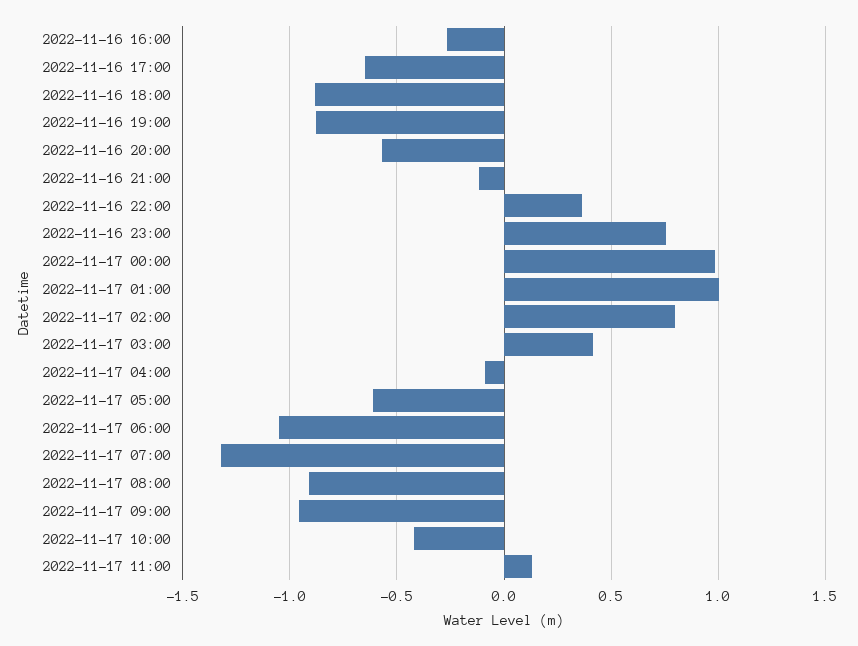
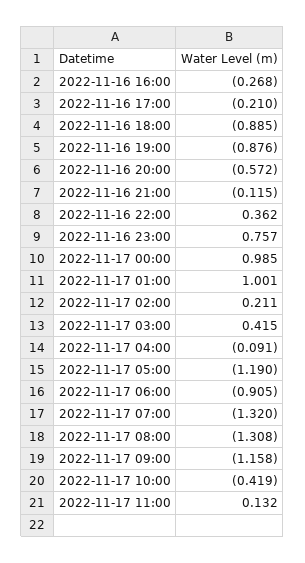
  {
    "2022-11-16 16:00": -0.268,
-   "2022-11-16 17:00": -0.65,
+   "2022-11-16 17:00": -0.21,
    "2022-11-16 18:00": -0.885,
    "2022-11-16 19:00": -0.876,
    "2022-11-16 20:00": -0.572,
    "2022-11-16 21:00": -0.115,
    "2022-11-16 22:00": 0.362,
    "2022-11-16 23:00": 0.757,
    "2022-11-17 00:00": 0.985,
    "2022-11-17 01:00": 1.001,
-   "2022-11-17 02:00": 0.8,
+   "2022-11-17 02:00": 0.211,
    "2022-11-17 03:00": 0.415,
    "2022-11-17 04:00": -0.091,
-   "2022-11-17 05:00": -0.6,
+   "2022-11-17 05:00": -1.19,
-   "2022-11-17 06:00": -1.05,
+   "2022-11-17 06:00": -0.905,
    "2022-11-17 07:00": -1.32,
-   "2022-11-17 08:00": -0.9,
+   "2022-11-17 08:00": -1.308,
-   "2022-11-17 09:00": -0.95,
+   "2022-11-17 09:00": -1.158,
    "2022-11-17 10:00": -0.419,
    "2022-11-17 11:00": 0.132
  }

